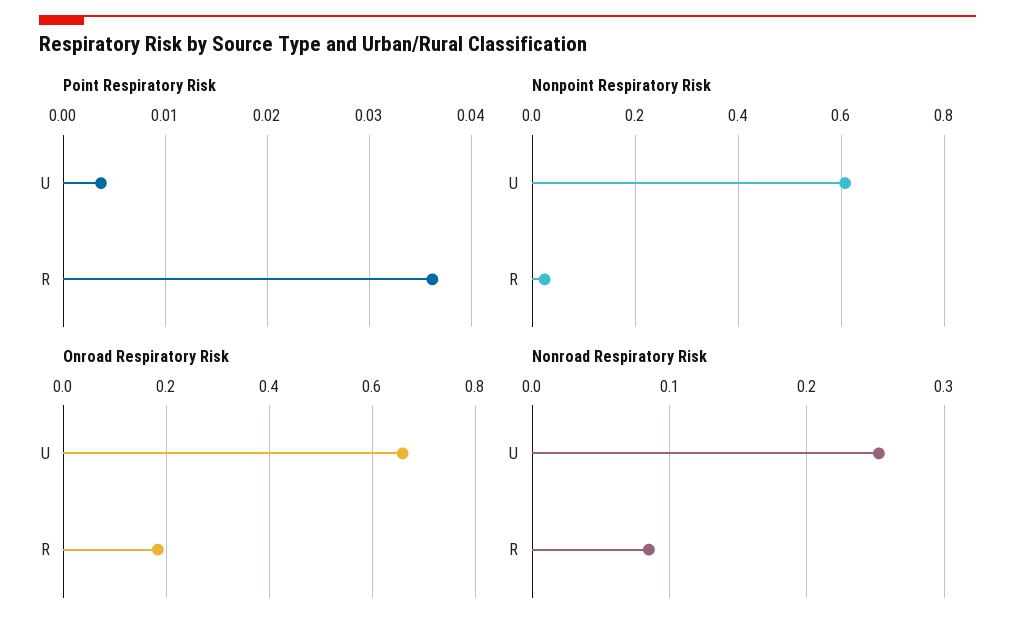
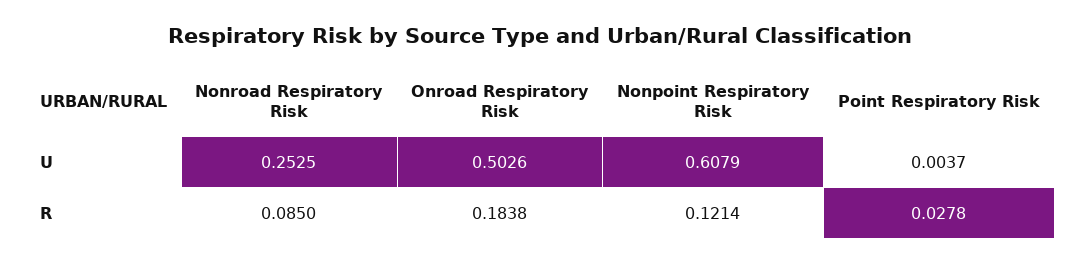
  {
    "Point Respiratory Risk": {
      "U": 0.0037,
-     "R": 0.036
+     "R": 0.0278
    },
    "Nonpoint Respiratory Risk": {
      "U": 0.6079,
-     "R": 0.02
+     "R": 0.1214
    },
    "Onroad Respiratory Risk": {
-     "U": 0.66,
+     "U": 0.5026,
      "R": 0.1838
    },
    "Nonroad Respiratory Risk": {
      "U": 0.2525,
      "R": 0.085
    }
  }

